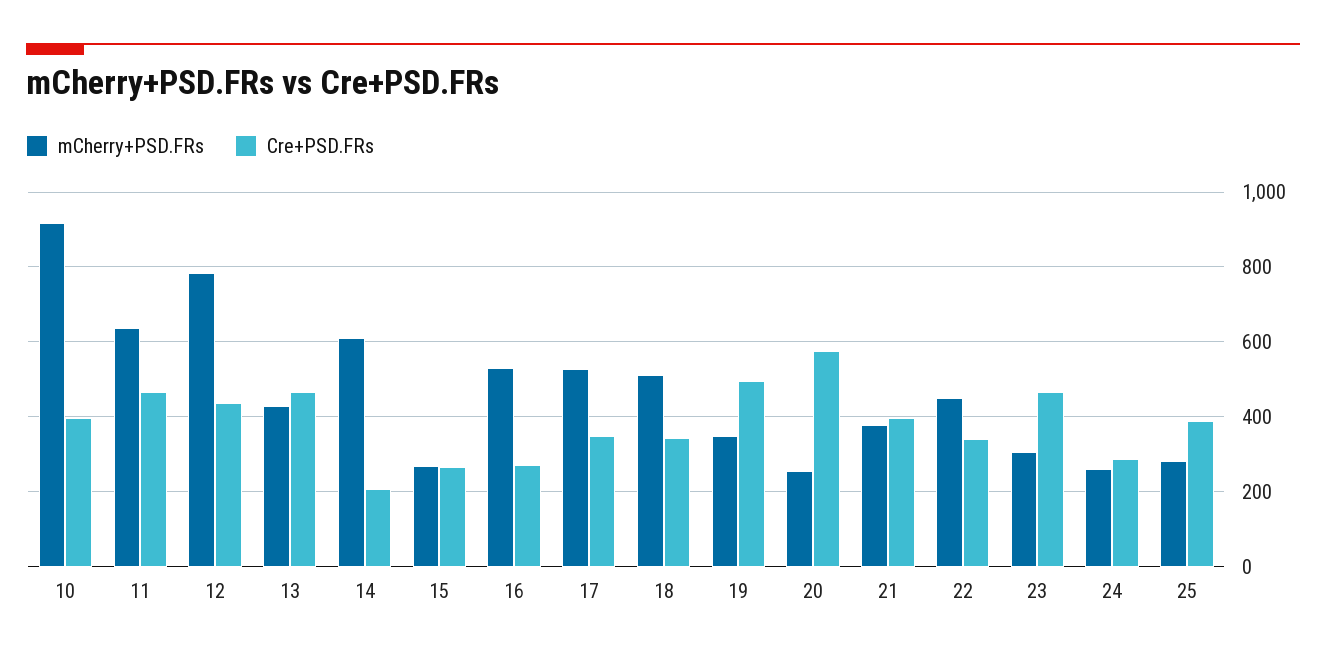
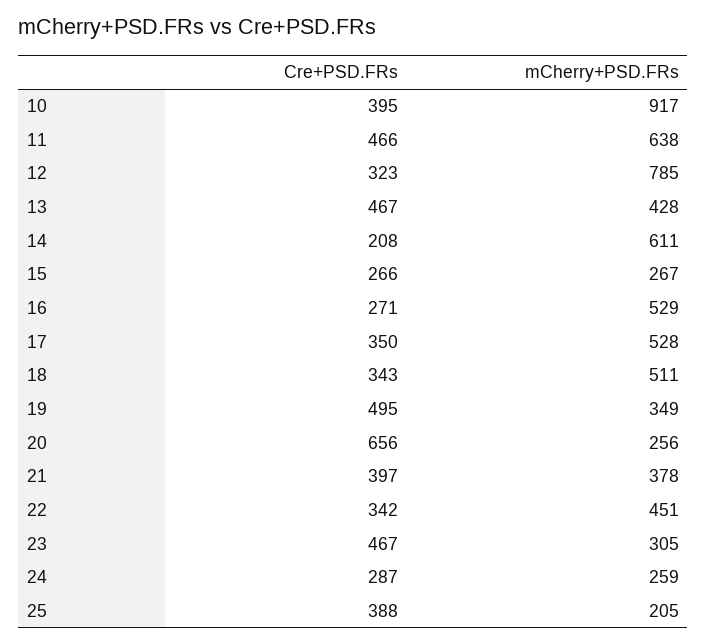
  {
    "mCherry+PSD.FRs": {
      "10": 917,
      "11": 638,
      "12": 785,
      "13": 428,
      "14": 611,
      "15": 267,
      "16": 529,
      "17": 528,
      "18": 511,
      "19": 349,
      "20": 256,
      "21": 378,
      "22": 451,
      "23": 305,
      "24": 259,
-     "25": 280
+     "25": 205
    },
    "Cre+PSD.FRs": {
      "10": 395,
      "11": 466,
-     "12": 440,
+     "12": 323,
      "13": 467,
      "14": 208,
      "15": 266,
      "16": 271,
      "17": 350,
      "18": 343,
      "19": 495,
-     "20": 580,
+     "20": 656,
      "21": 397,
      "22": 342,
      "23": 467,
      "24": 287,
      "25": 388
    }
  }

